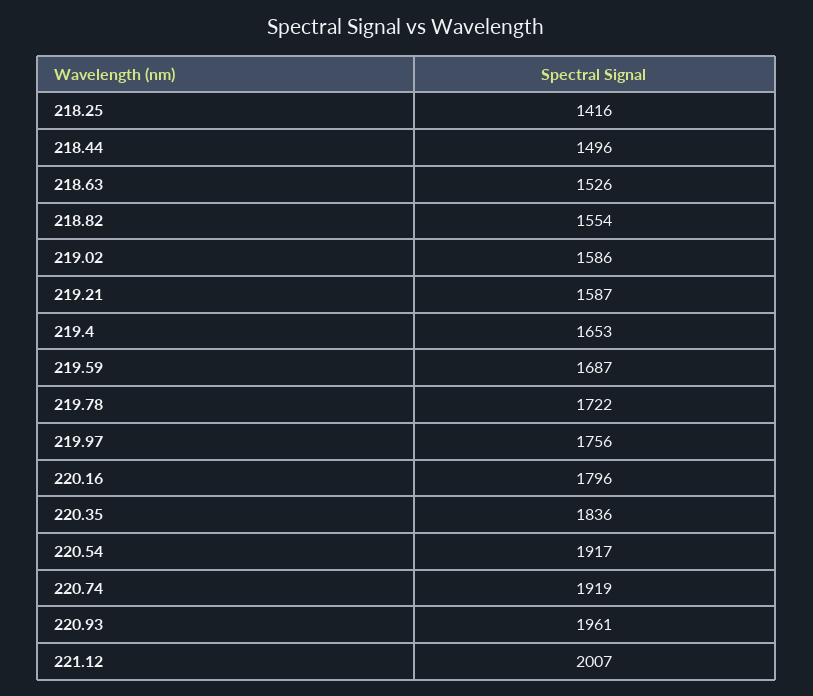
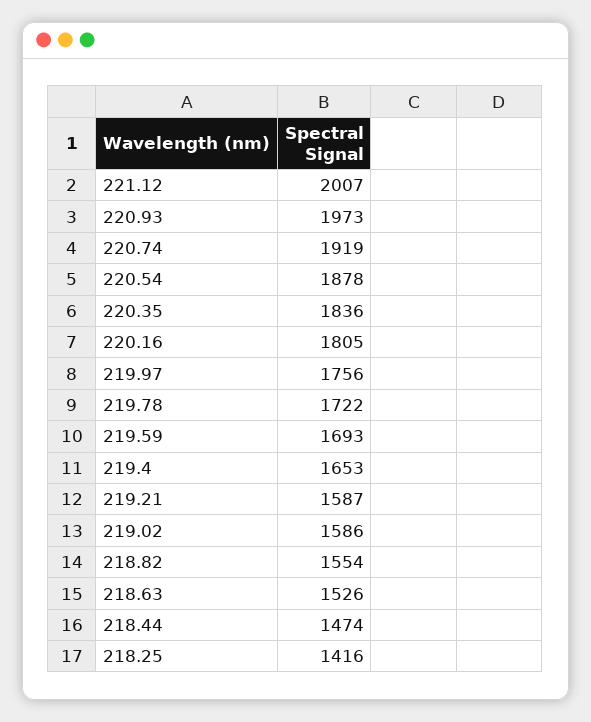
  {
    "218.25": 1416,
-   "218.44": 1496,
+   "218.44": 1474,
    "218.63": 1526,
    "218.82": 1554,
    "219.02": 1586,
    "219.21": 1587,
    "219.4": 1653,
-   "219.59": 1687,
+   "219.59": 1693,
    "219.78": 1722,
    "219.97": 1756,
-   "220.16": 1796,
+   "220.16": 1805,
    "220.35": 1836,
-   "220.54": 1917,
+   "220.54": 1878,
    "220.74": 1919,
-   "220.93": 1961,
+   "220.93": 1973,
    "221.12": 2007
  }

